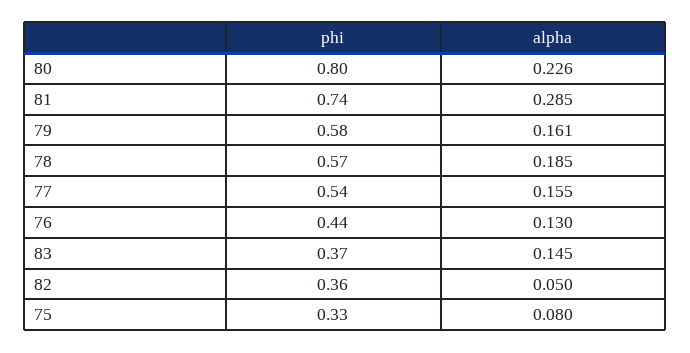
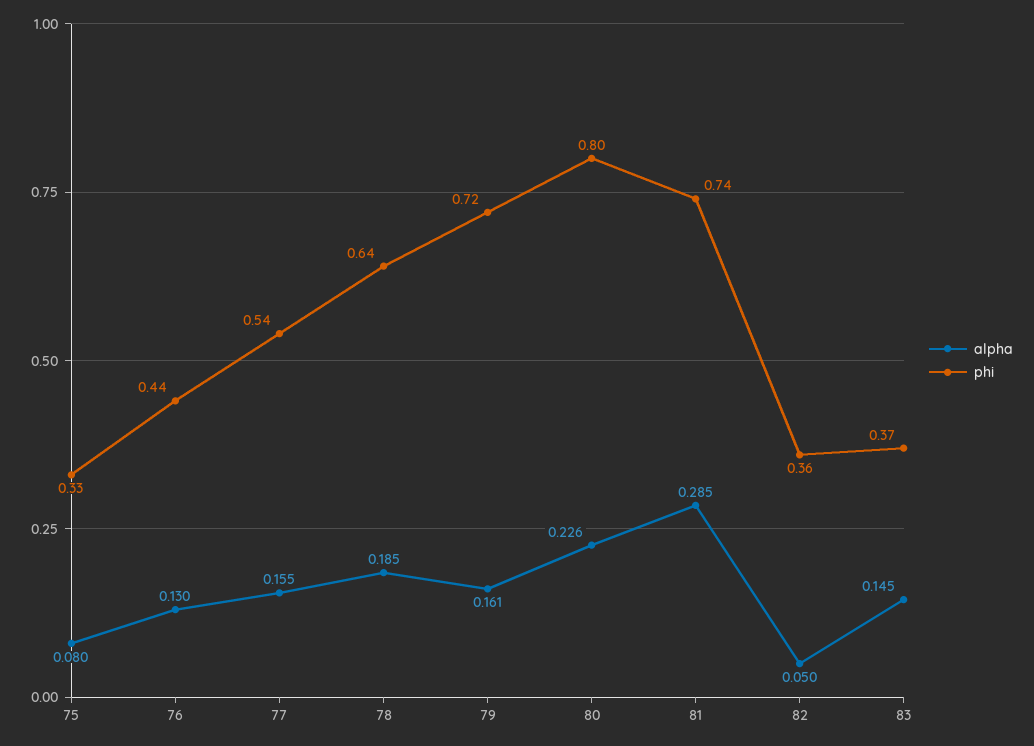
  {
    "phi": {
      "80": 0.8,
      "81": 0.74,
-     "79": 0.58,
+     "79": 0.72,
-     "78": 0.57,
+     "78": 0.64,
      "77": 0.54,
      "76": 0.44,
      "83": 0.37,
      "82": 0.36,
      "75": 0.33
    },
    "alpha": {
      "80": 0.226,
      "81": 0.285,
      "79": 0.161,
      "78": 0.185,
      "77": 0.155,
      "76": 0.13,
      "83": 0.145,
      "82": 0.05,
      "75": 0.08
    }
  }

